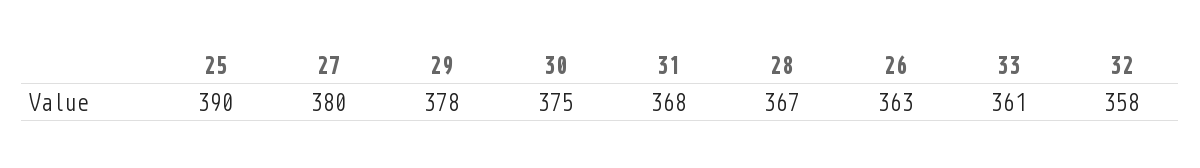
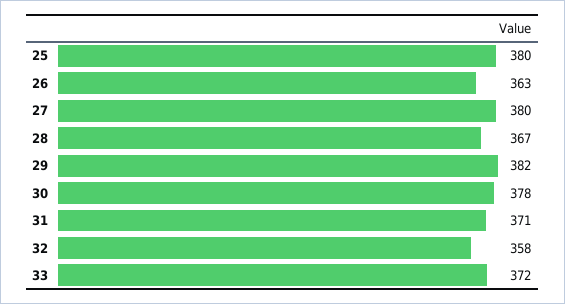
  {
-   "25": 390,
+   "25": 380,
    "27": 380,
-   "29": 378,
+   "29": 382,
-   "30": 375,
+   "30": 378,
-   "31": 368,
+   "31": 371,
    "28": 367,
    "26": 363,
-   "33": 361,
+   "33": 372,
    "32": 358
  }

